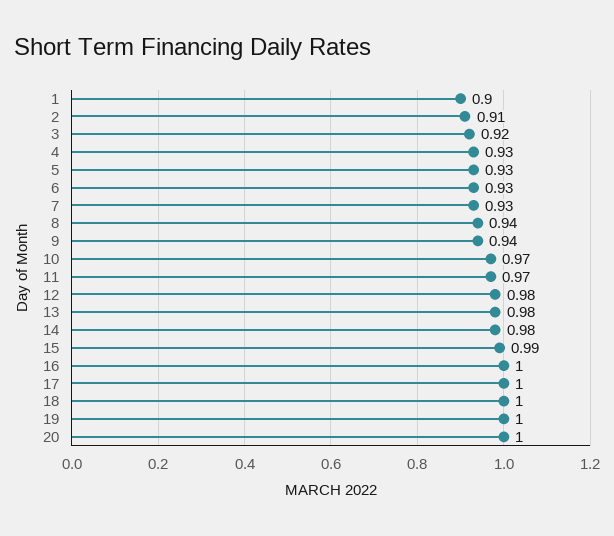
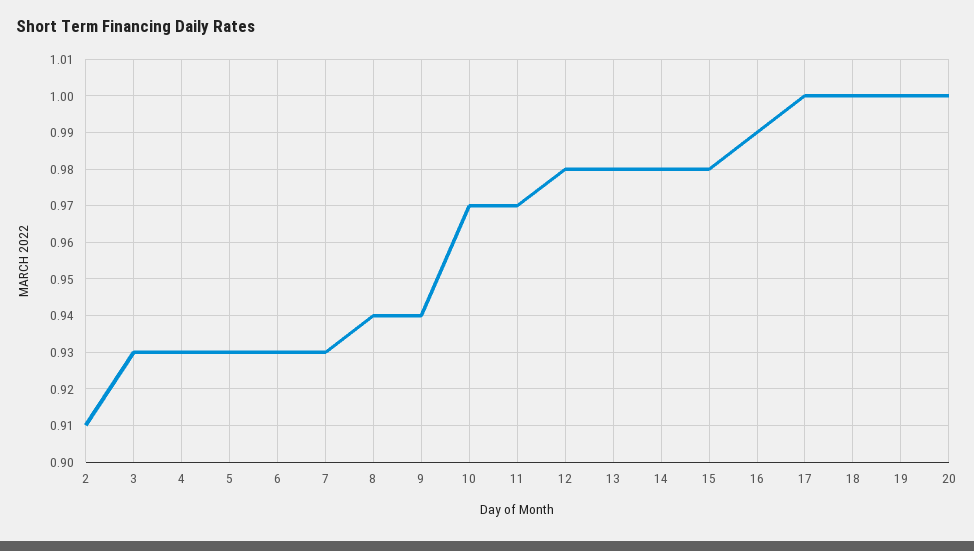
  {
-   "1": 0.9,
    "2": 0.91,
-   "3": 0.92,
+   "3": 0.93,
    "4": 0.93,
    "5": 0.93,
    "6": 0.93,
    "7": 0.93,
    "8": 0.94,
    "9": 0.94,
    "10": 0.97,
    "11": 0.97,
    "12": 0.98,
    "13": 0.98,
    "14": 0.98,
-   "15": 0.99,
+   "15": 0.98,
-   "16": 1,
+   "16": 0.99,
    "17": 1,
    "18": 1,
    "19": 1,
    "20": 1
  }

